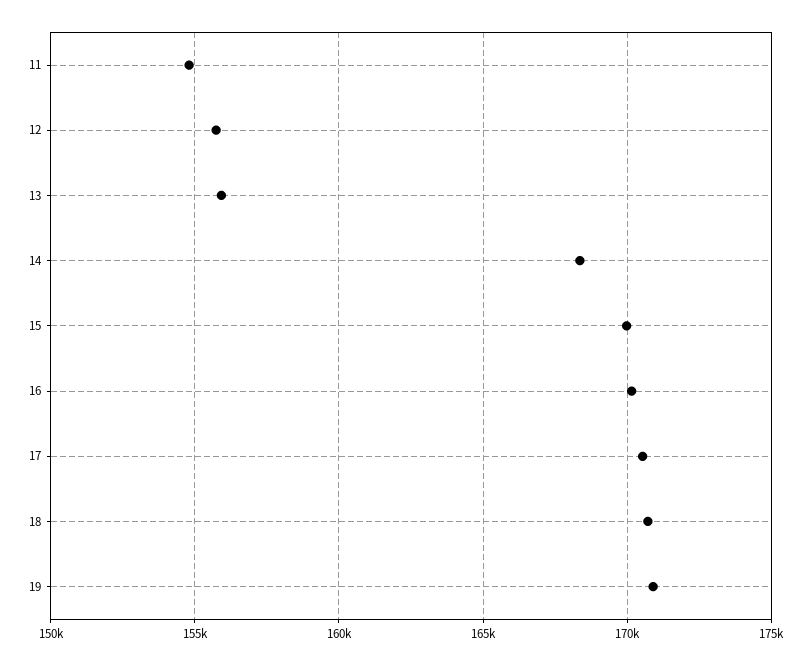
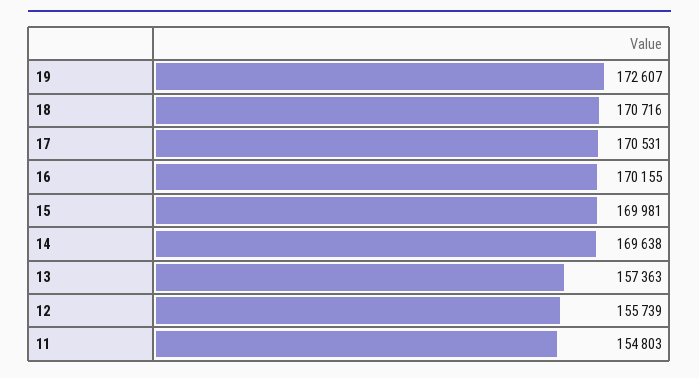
  {
    "11": 154803,
    "12": 155739,
-   "13": 156000,
+   "13": 157363,
-   "14": 168500,
+   "14": 169638,
    "15": 169981,
    "16": 170155,
    "17": 170531,
    "18": 170716,
-   "19": 171000
+   "19": 172607
  }

